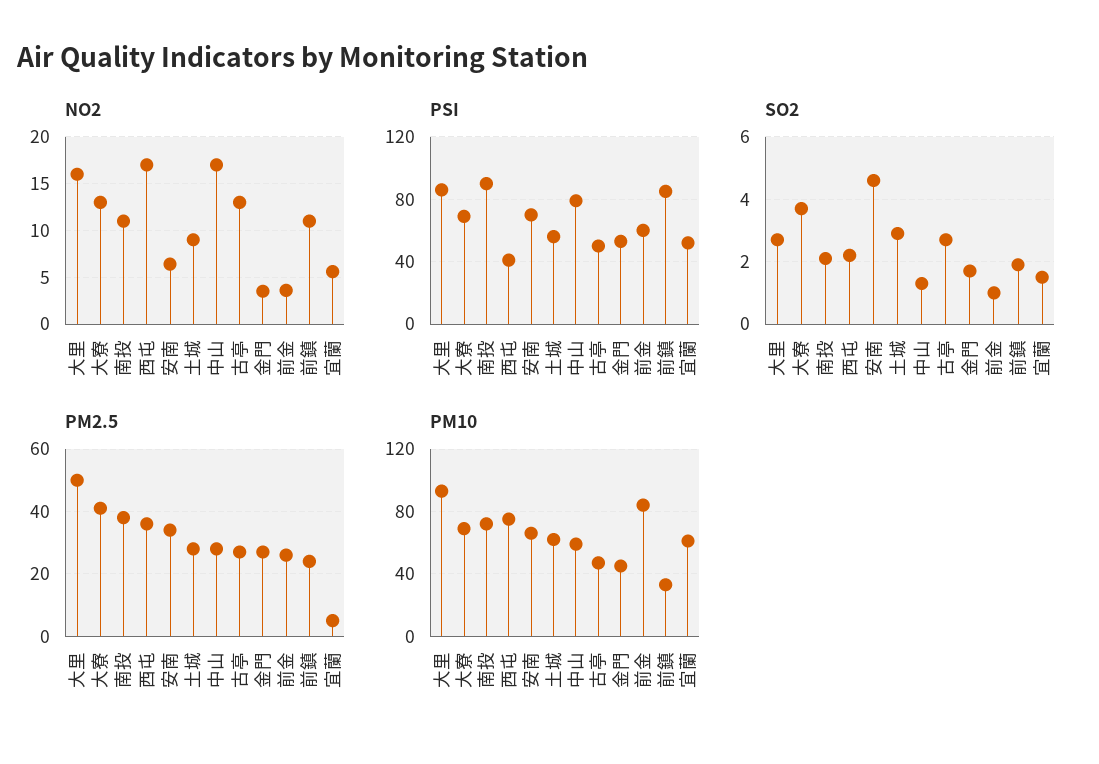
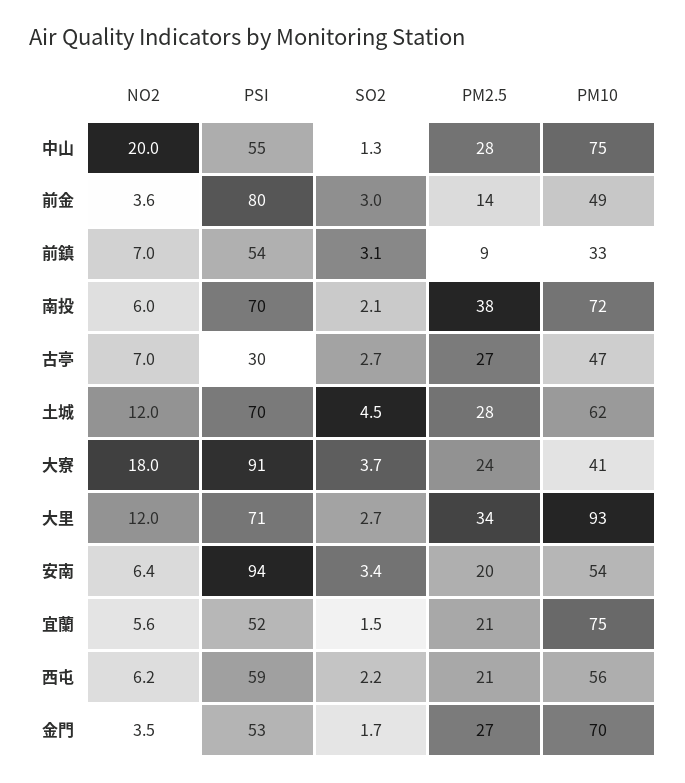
  {
    "NO2": {
-     "大里": 16,
+     "大里": 12,
-     "大寮": 13,
+     "大寮": 18,
-     "南投": 11,
+     "南投": 6,
-     "西屯": 17,
+     "西屯": 6.2,
      "安南": 6.4,
-     "土城": 9,
+     "土城": 12,
-     "中山": 17,
+     "中山": 20,
-     "古亭": 13,
+     "古亭": 7,
      "金門": 3.5,
      "前金": 3.6,
-     "前鎮": 11,
+     "前鎮": 7,
      "宜蘭": 5.6
    },
    "PSI": {
-     "大里": 85,
+     "大里": 71,
-     "大寮": 70,
+     "大寮": 91,
-     "南投": 90,
+     "南投": 70,
-     "西屯": 40,
+     "西屯": 59,
-     "安南": 70,
+     "安南": 94,
-     "土城": 55,
+     "土城": 70,
-     "中山": 80,
+     "中山": 55,
-     "古亭": 50,
+     "古亭": 30,
      "金門": 53,
-     "前金": 60,
+     "前金": 80,
-     "前鎮": 85,
+     "前鎮": 54,
      "宜蘭": 52
    },
    "SO2": {
      "大里": 2.7,
      "大寮": 3.7,
      "南投": 2.1,
      "西屯": 2.2,
-     "安南": 4.5,
+     "安南": 3.4,
-     "土城": 3,
+     "土城": 4.5,
      "中山": 1.3,
      "古亭": 2.7,
      "金門": 1.7,
-     "前金": 1,
+     "前金": 3,
-     "前鎮": 2,
+     "前鎮": 3.1,
      "宜蘭": 1.5
    },
    "PM2.5": {
-     "大里": 50,
+     "大里": 34,
-     "大寮": 40,
+     "大寮": 24,
      "南投": 38,
-     "西屯": 35,
+     "西屯": 21,
-     "安南": 35,
+     "安南": 20,
      "土城": 28,
      "中山": 28,
      "古亭": 27,
      "金門": 27,
-     "前金": 25,
+     "前金": 14,
-     "前鎮": 25,
+     "前鎮": 9,
-     "宜蘭": 5
+     "宜蘭": 21
    },
    "PM10": {
      "大里": 93,
-     "大寮": 70,
+     "大寮": 41,
      "南投": 72,
-     "西屯": 75,
+     "西屯": 56,
-     "安南": 65,
+     "安南": 54,
      "土城": 62,
-     "中山": 60,
+     "中山": 75,
      "古亭": 47,
-     "金門": 45,
+     "金門": 70,
-     "前金": 85,
+     "前金": 49,
      "前鎮": 33,
-     "宜蘭": 60
+     "宜蘭": 75
    }
  }

